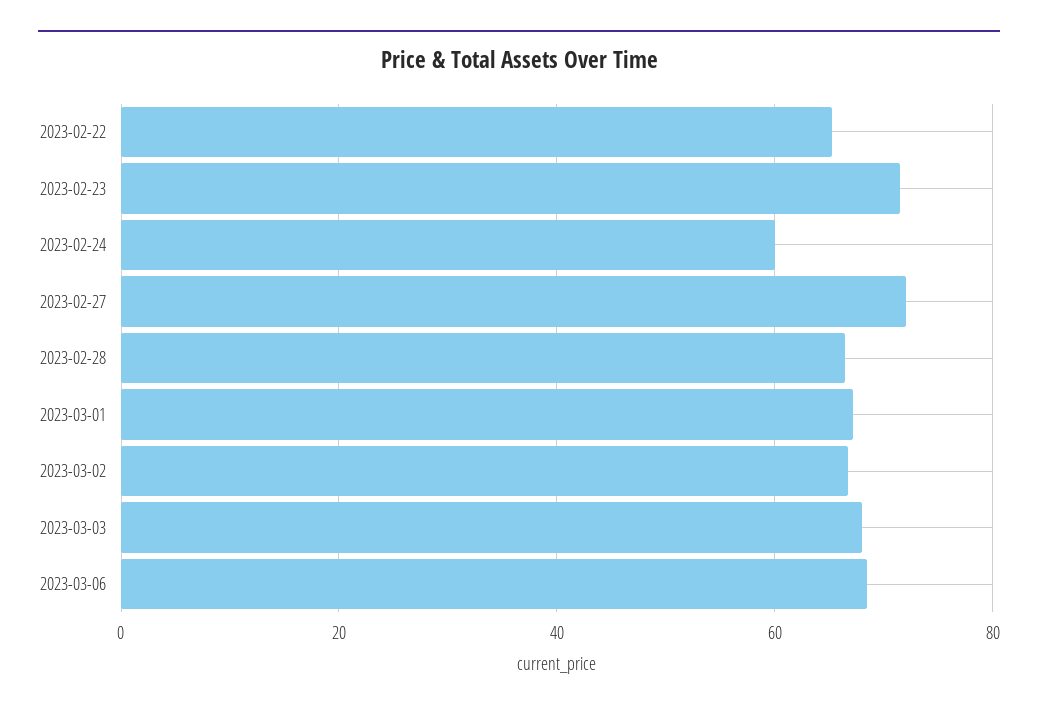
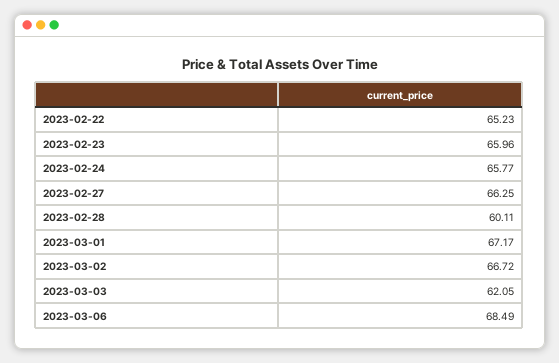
  {
    "2023-02-22": 65.23,
-   "2023-02-23": 72,
+   "2023-02-23": 65.96,
-   "2023-02-24": 60,
+   "2023-02-24": 65.77,
-   "2023-02-27": 72,
+   "2023-02-27": 66.25,
-   "2023-02-28": 66,
+   "2023-02-28": 60.11,
    "2023-03-01": 67.17,
    "2023-03-02": 66.72,
-   "2023-03-03": 68,
+   "2023-03-03": 62.05,
    "2023-03-06": 68.49
  }

